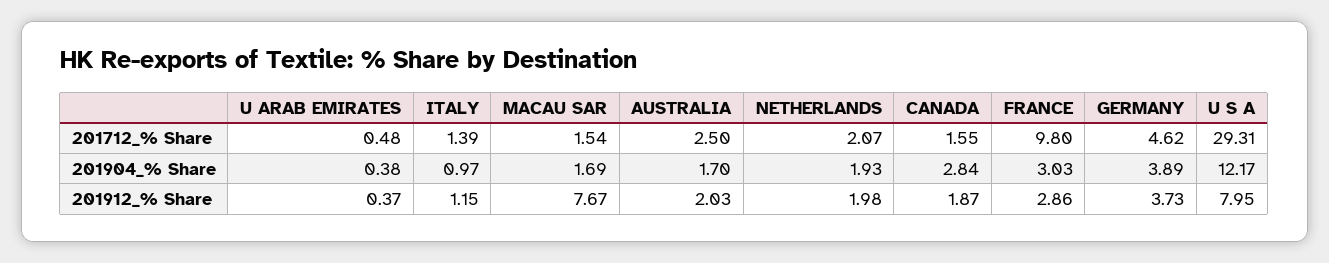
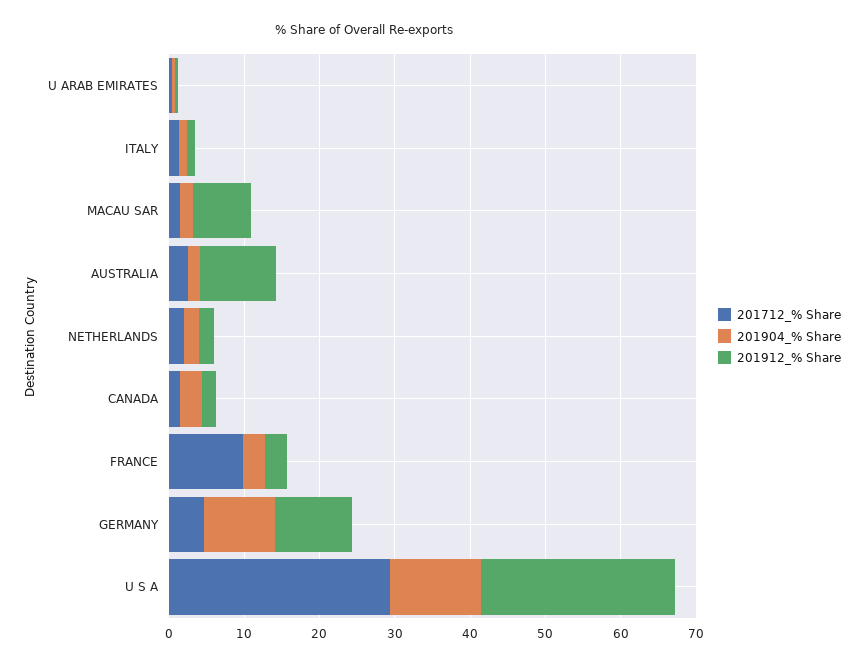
  {
    "201712_% Share": {
      "U ARAB EMIRATES": 0.48,
      "ITALY": 1.39,
      "MACAU SAR": 1.54,
      "AUSTRALIA": 2.5,
      "NETHERLANDS": 2.07,
      "CANADA": 1.55,
      "FRANCE": 9.8,
      "GERMANY": 4.62,
      "U S A": 29.31
    },
    "201904_% Share": {
      "U ARAB EMIRATES": 0.38,
      "ITALY": 0.97,
      "MACAU SAR": 1.69,
      "AUSTRALIA": 1.7,
      "NETHERLANDS": 1.93,
      "CANADA": 2.84,
      "FRANCE": 3.03,
-     "GERMANY": 3.89,
+     "GERMANY": 10,
      "U S A": 12.17
    },
    "201912_% Share": {
      "U ARAB EMIRATES": 0.37,
      "ITALY": 1.15,
      "MACAU SAR": 7.67,
-     "AUSTRALIA": 2.03,
+     "AUSTRALIA": 10,
      "NETHERLANDS": 1.98,
      "CANADA": 1.87,
      "FRANCE": 2.86,
-     "GERMANY": 3.73,
+     "GERMANY": 10,
-     "U S A": 7.95
+     "U S A": 26
    }
  }

